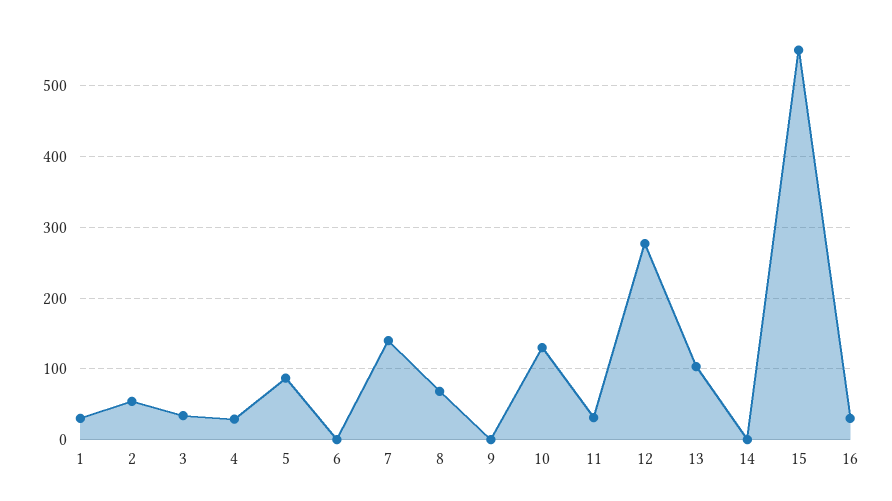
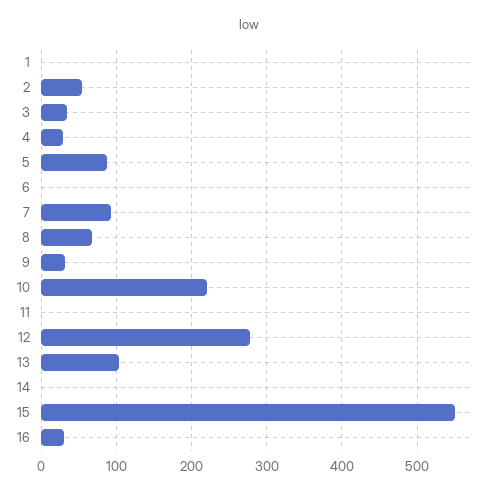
  {
-   "1": 30,
+   "1": 0,
    "2": 50,
    "3": 30,
    "4": 30,
    "5": 90,
    "6": 0,
-   "7": 140,
+   "7": 90,
    "8": 70,
-   "9": 0,
+   "9": 30,
-   "10": 130,
+   "10": 220,
-   "11": 30,
+   "11": 0,
    "12": 280,
    "13": 100,
    "14": 0,
    "15": 550,
    "16": 30
  }

